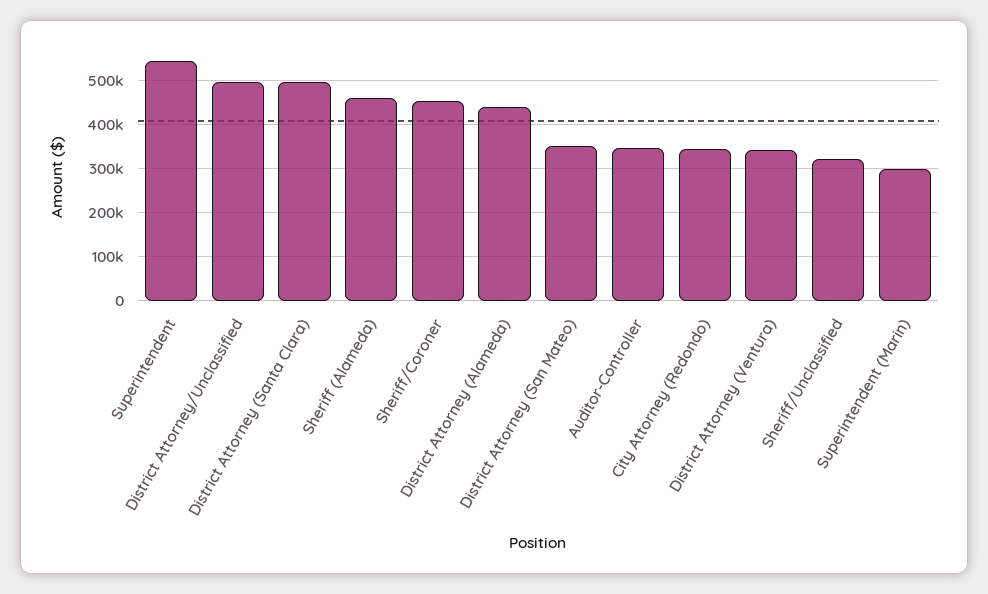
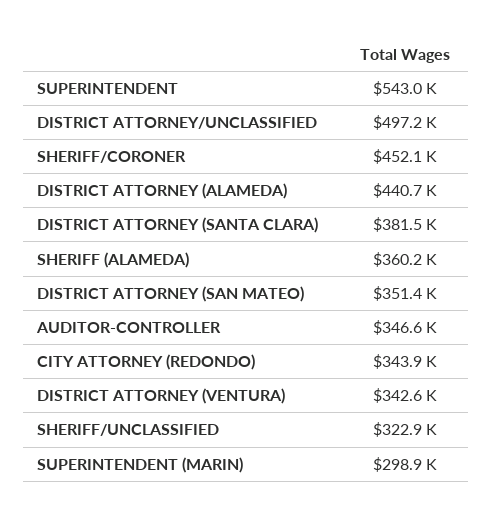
  {
    "Superintendent": 543000,
    "District Attorney/Unclassified": 497200,
-   "District Attorney (Santa Clara)": 500000,
+   "District Attorney (Santa Clara)": 381500,
-   "Sheriff (Alameda)": 460000,
+   "Sheriff (Alameda)": 360200,
    "Sheriff/Coroner": 452100,
    "District Attorney (Alameda)": 440700,
    "District Attorney (San Mateo)": 351400,
    "Auditor-Controller": 346600,
    "City Attorney (Redondo)": 343900,
    "District Attorney (Ventura)": 342600,
    "Sheriff/Unclassified": 322900,
    "Superintendent (Marin)": 298900
  }

